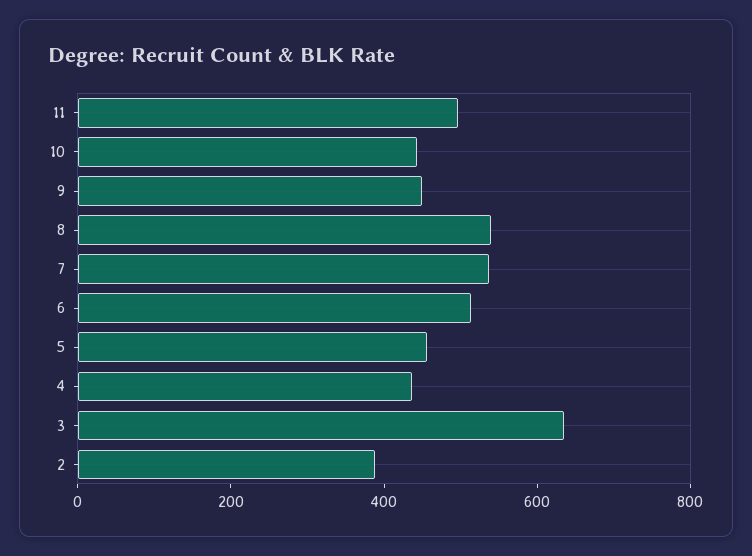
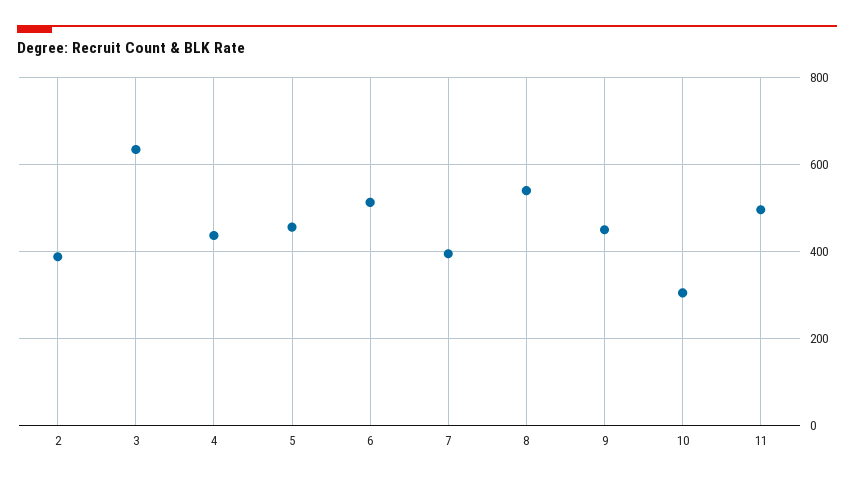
  {
    "11": 500,
-   "10": 450,
+   "10": 300,
    "9": 460,
    "8": 540,
-   "7": 550,
+   "7": 400,
    "6": 520,
    "5": 460,
    "4": 440,
    "3": 640,
    "2": 380
  }

